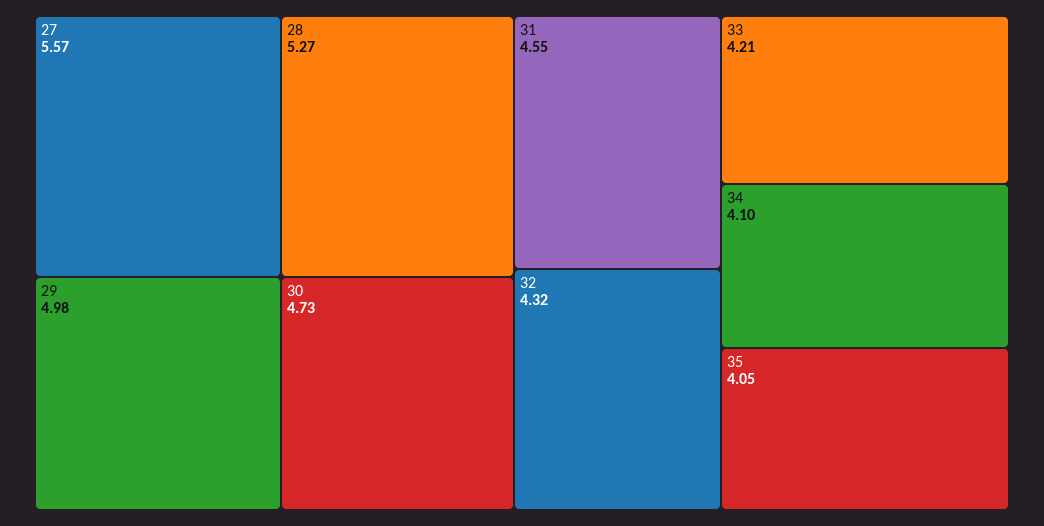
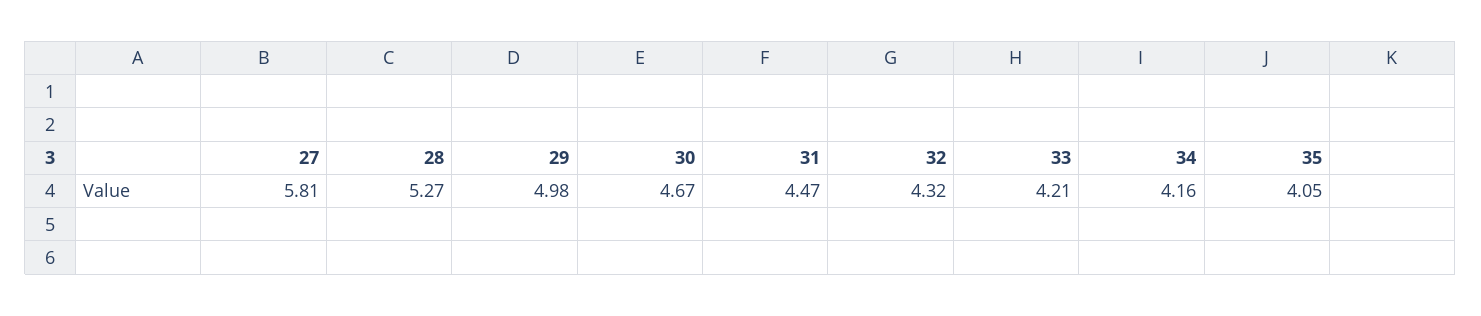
  {
-   "27": 5.57,
+   "27": 5.81,
    "28": 5.27,
    "29": 4.98,
-   "30": 4.73,
+   "30": 4.67,
-   "31": 4.55,
+   "31": 4.47,
    "32": 4.32,
    "33": 4.21,
-   "34": 4.1,
+   "34": 4.16,
    "35": 4.05
  }

